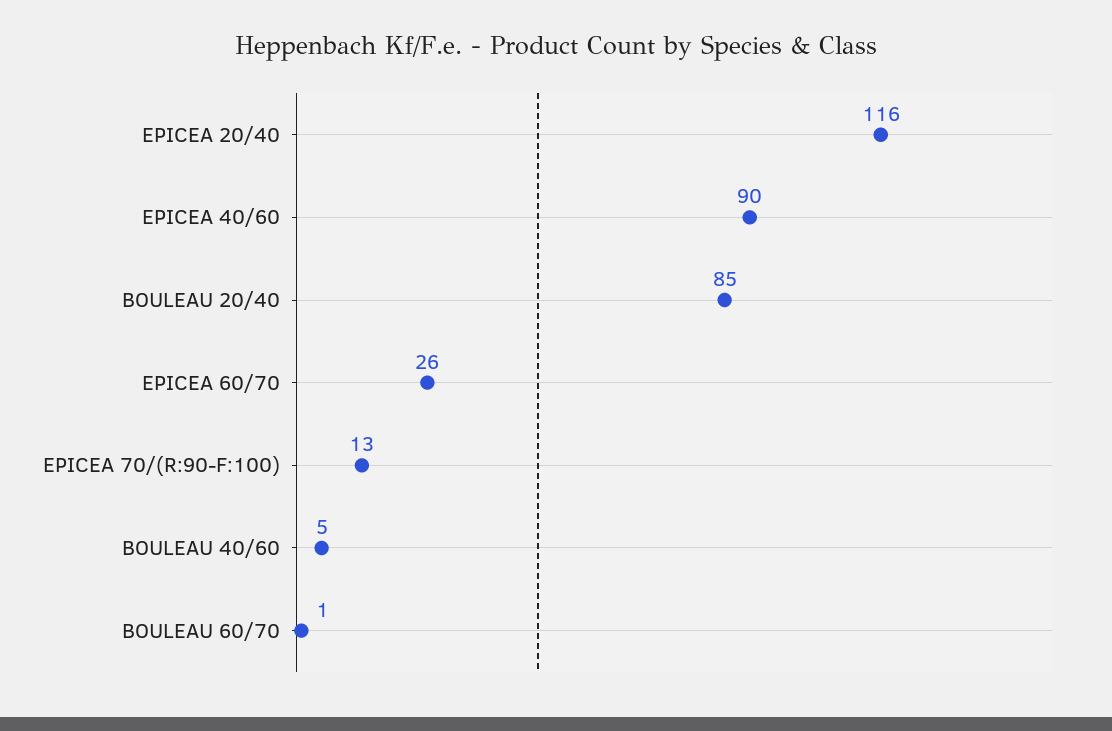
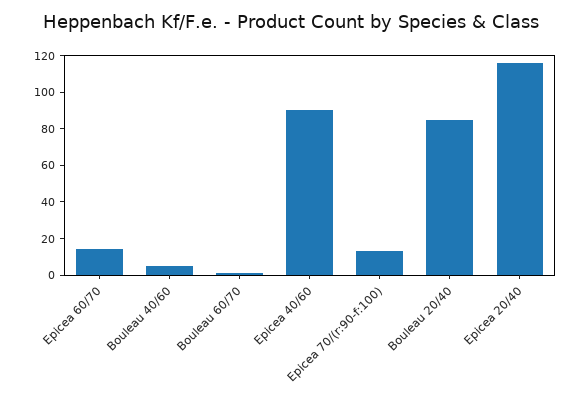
  {
    "EPICEA 20/40": 116,
    "EPICEA 40/60": 90,
    "BOULEAU 20/40": 85,
-   "EPICEA 60/70": 26,
+   "EPICEA 60/70": 15,
    "EPICEA 70/(R:90-F:100)": 13,
    "BOULEAU 40/60": 5,
    "BOULEAU 60/70": 1
  }

